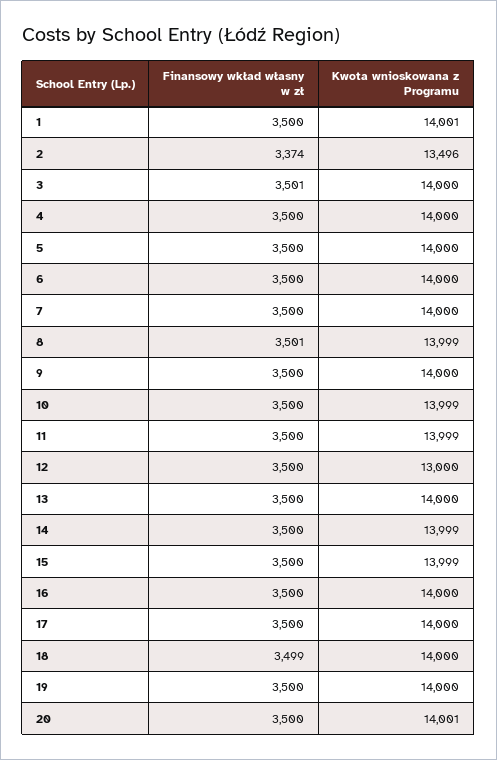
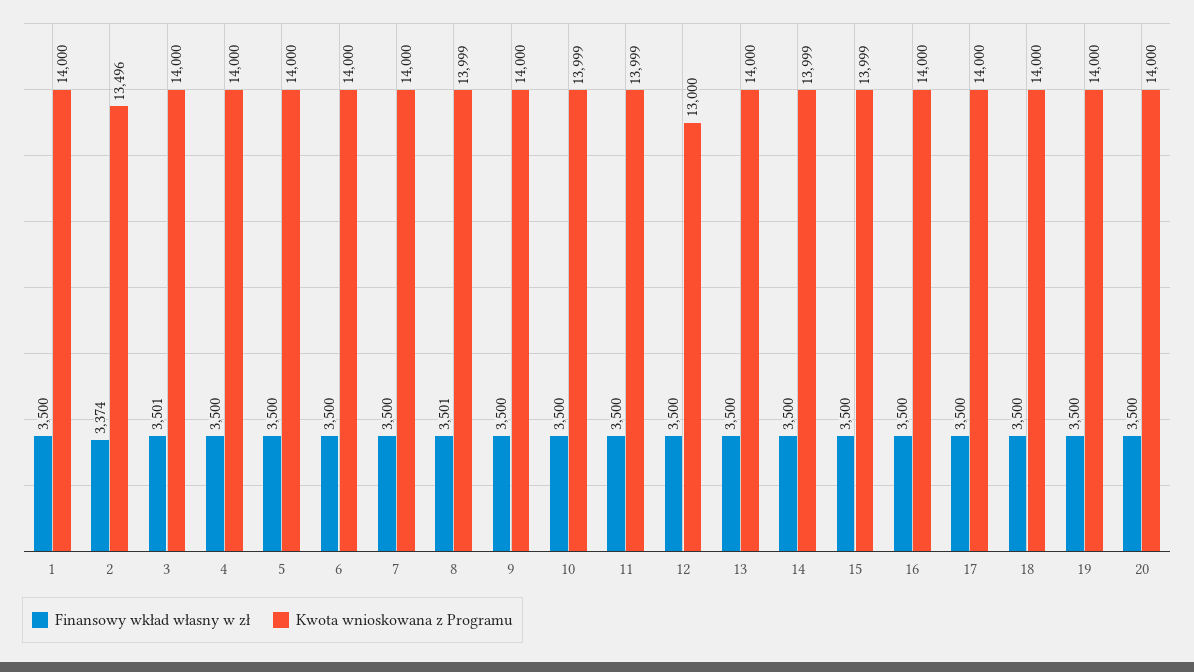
  {
    "Finansowy wkład własny w zł": {
      "1": 3500,
      "2": 3374,
      "3": 3501,
      "4": 3500,
      "5": 3500,
      "6": 3500,
      "7": 3500,
      "8": 3501,
      "9": 3500,
      "10": 3500,
      "11": 3500,
      "12": 3500,
      "13": 3500,
      "14": 3500,
      "15": 3500,
      "16": 3500,
      "17": 3500,
-     "18": 3499,
+     "18": 3500,
      "19": 3500,
      "20": 3500
    },
    "Kwota wnioskowana z Programu": {
-     "1": 14001,
+     "1": 14000,
      "2": 13496,
      "3": 14000,
      "4": 14000,
      "5": 14000,
      "6": 14000,
      "7": 14000,
      "8": 13999,
      "9": 14000,
      "10": 13999,
      "11": 13999,
      "12": 13000,
      "13": 14000,
      "14": 13999,
      "15": 13999,
      "16": 14000,
      "17": 14000,
      "18": 14000,
      "19": 14000,
-     "20": 14001
+     "20": 14000
    }
  }

